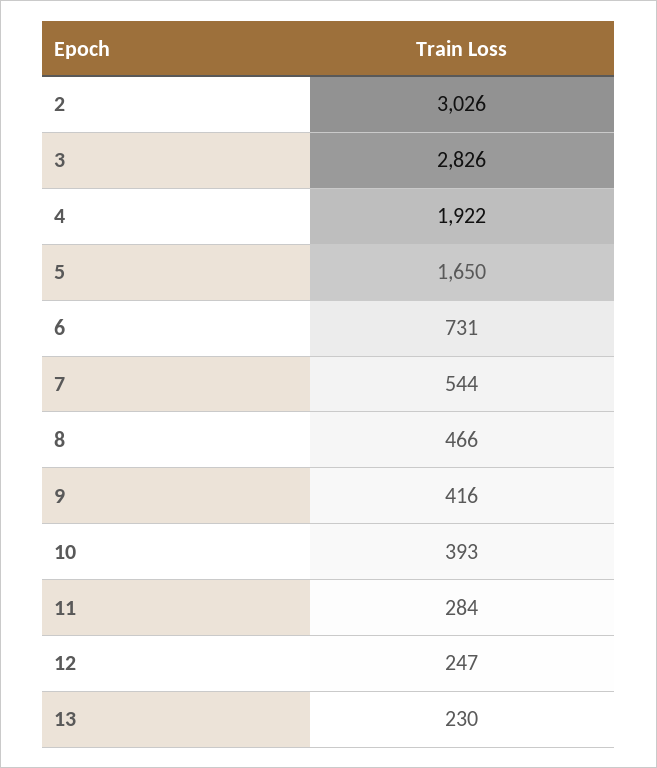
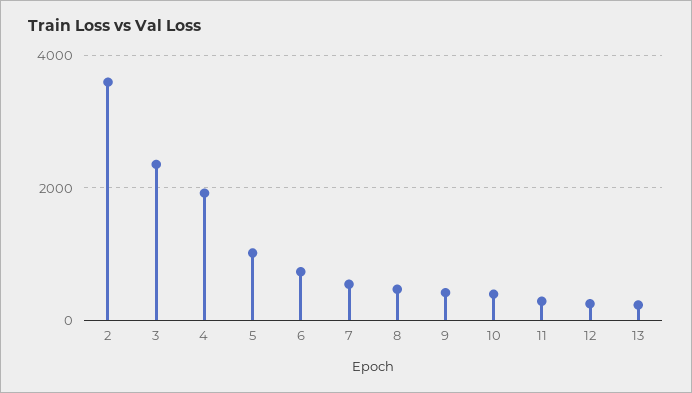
  {
-   "2": 3026,
+   "2": 3600,
-   "3": 2826,
+   "3": 2400,
    "4": 1922,
-   "5": 1650,
+   "5": 1000,
    "6": 731,
    "7": 544,
    "8": 466,
    "9": 416,
    "10": 393,
    "11": 284,
    "12": 247,
    "13": 230
  }

